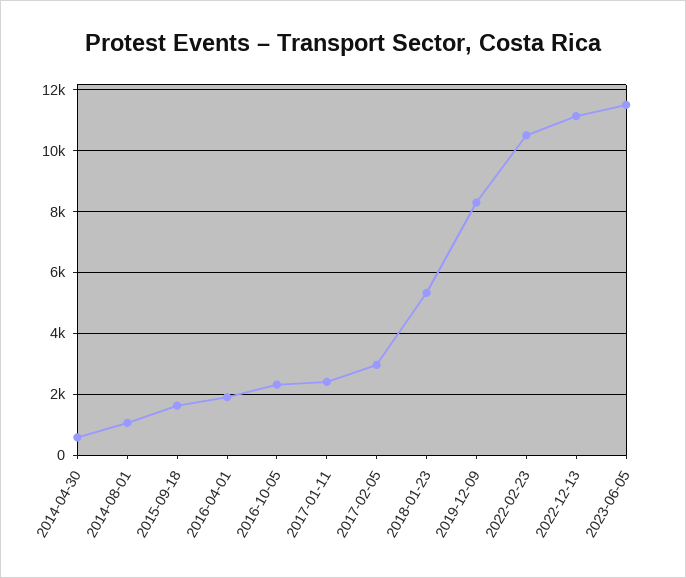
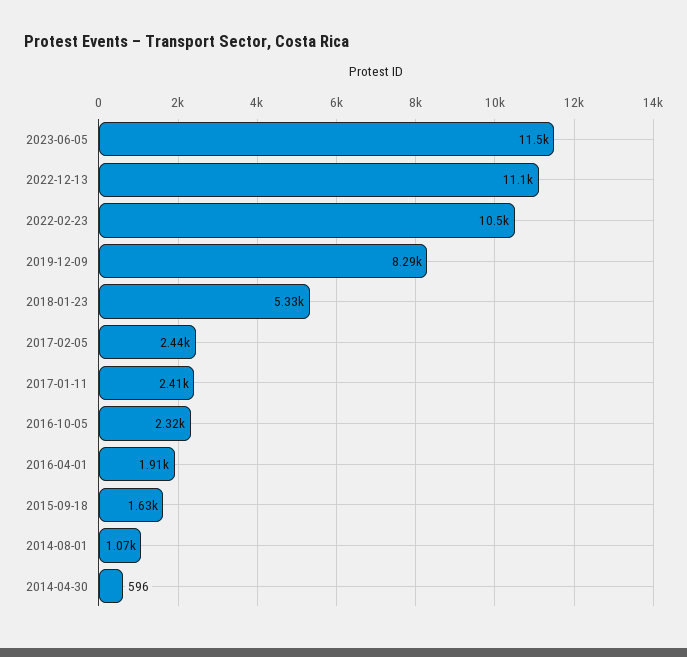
  {
    "2014-04-30": 596,
    "2014-08-01": 1070,
    "2015-09-18": 1630,
    "2016-04-01": 1910,
    "2016-10-05": 2320,
    "2017-01-11": 2410,
-   "2017-02-05": 3000,
+   "2017-02-05": 2440,
    "2018-01-23": 5330,
    "2019-12-09": 8290,
    "2022-02-23": 10500,
    "2022-12-13": 11100,
    "2023-06-05": 11500
  }

